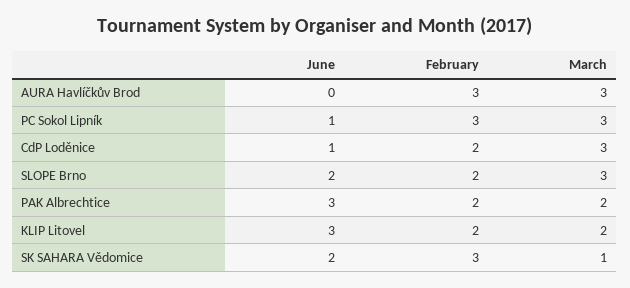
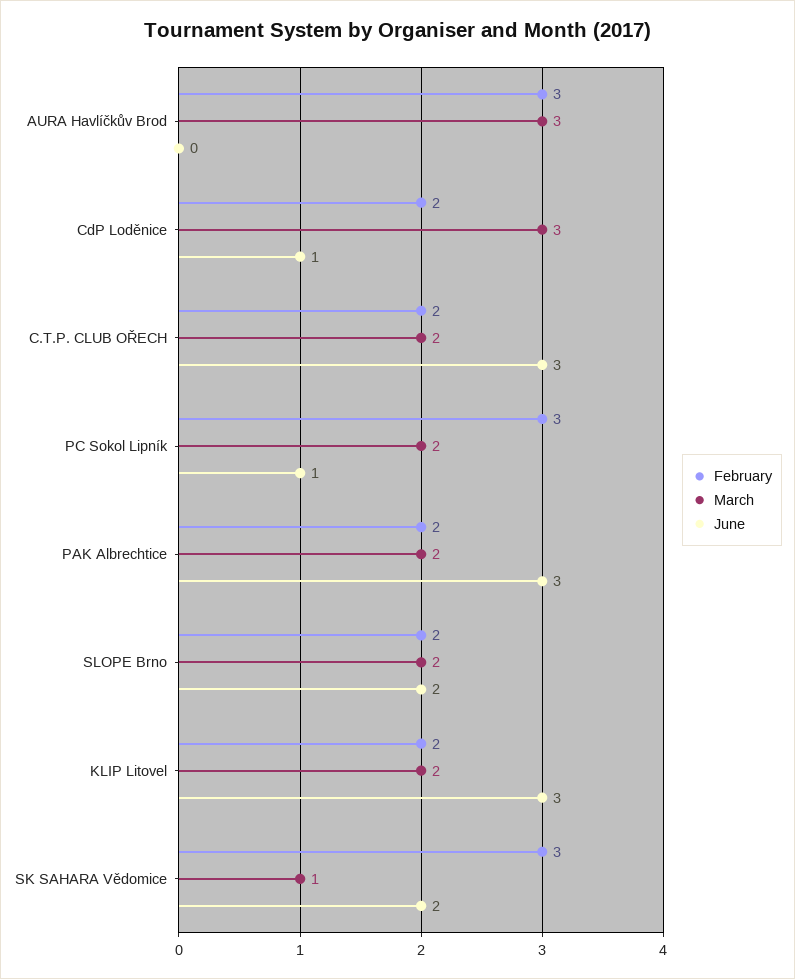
  {
    "June": {
      "AURA Havlíčkův Brod": 0,
      "PC Sokol Lipník": 1,
      "CdP Loděnice": 1,
      "SLOPE Brno": 2,
      "PAK Albrechtice": 3,
      "KLIP Litovel": 3,
-     "SK SAHARA Vědomice": 2
+     "SK SAHARA Vědomice": 2,
+     "C.T.P. CLUB OŘECH": 3
    },
    "February": {
      "AURA Havlíčkův Brod": 3,
      "PC Sokol Lipník": 3,
      "CdP Loděnice": 2,
      "SLOPE Brno": 2,
      "PAK Albrechtice": 2,
      "KLIP Litovel": 2,
-     "SK SAHARA Vědomice": 3
+     "SK SAHARA Vědomice": 3,
+     "C.T.P. CLUB OŘECH": 2
    },
    "March": {
      "AURA Havlíčkův Brod": 3,
-     "PC Sokol Lipník": 3,
+     "PC Sokol Lipník": 2,
      "CdP Loděnice": 3,
-     "SLOPE Brno": 3,
+     "SLOPE Brno": 2,
      "PAK Albrechtice": 2,
      "KLIP Litovel": 2,
-     "SK SAHARA Vědomice": 1
+     "SK SAHARA Vědomice": 1,
+     "C.T.P. CLUB OŘECH": 2
    }
  }

